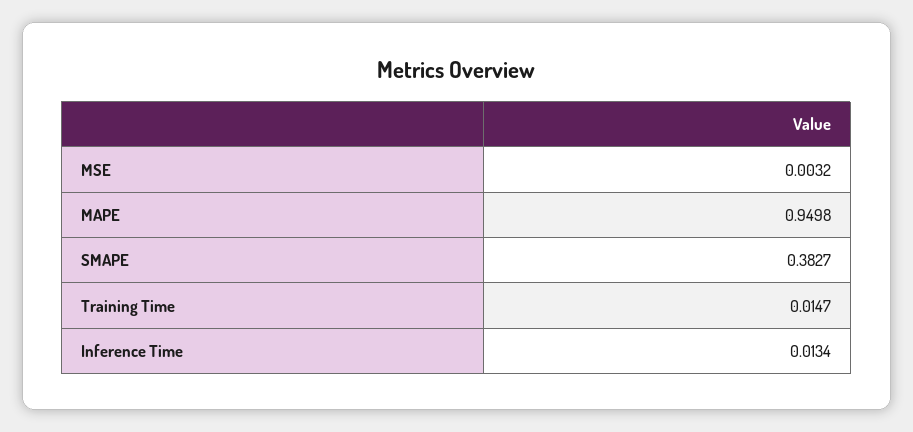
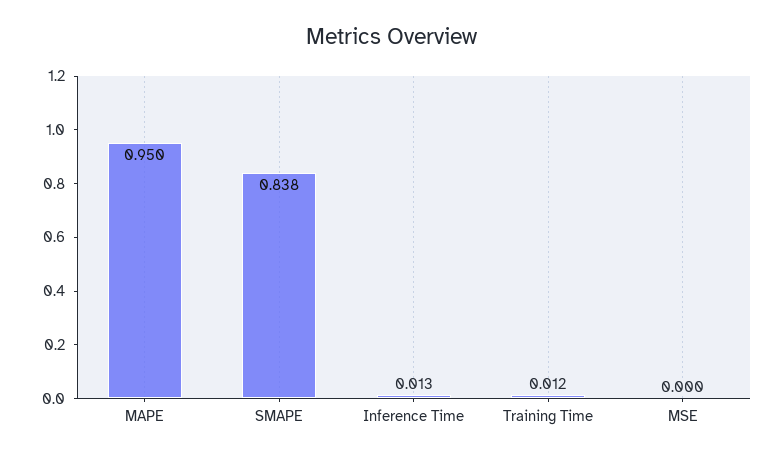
  {
-   "MSE": 0.0032,
+   "MSE": 0,
    "MAPE": 0.9498,
-   "SMAPE": 0.3827,
+   "SMAPE": 0.838,
-   "Training Time": 0.0147,
+   "Training Time": 0.012,
    "Inference Time": 0.0134
  }

